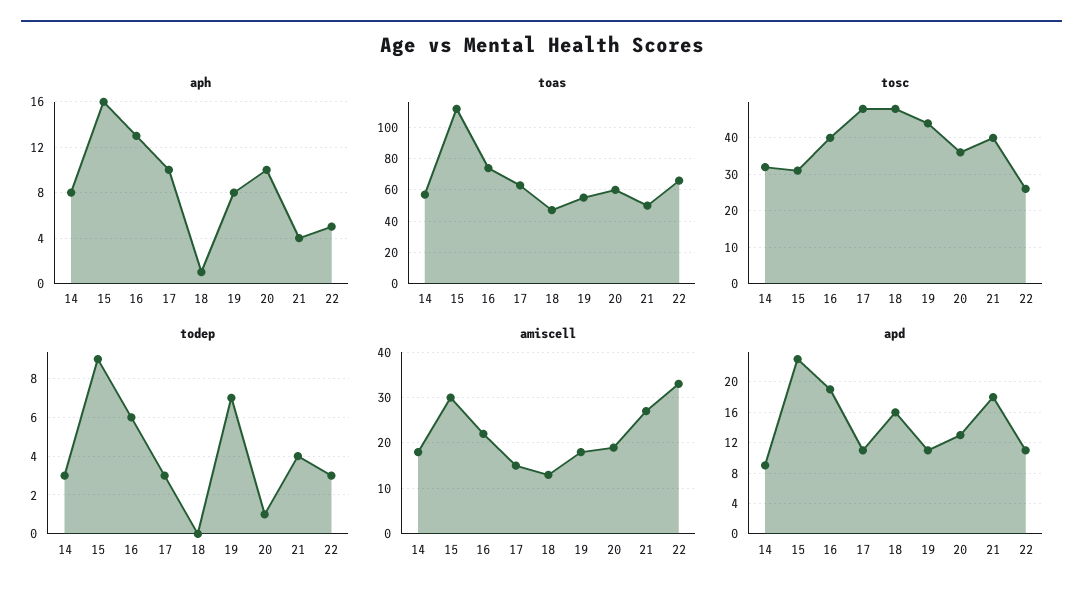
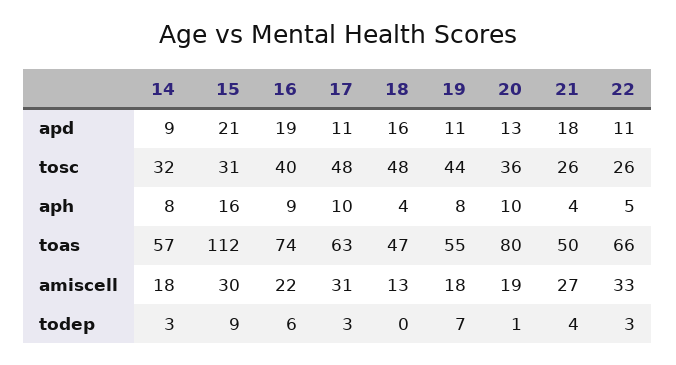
  {
    "aph": {
      "14": 8,
      "15": 16,
-     "16": 13,
+     "16": 9,
      "17": 10,
-     "18": 1,
+     "18": 4,
      "19": 8,
      "20": 10,
      "21": 4,
      "22": 5
    },
    "toas": {
      "14": 57,
      "15": 112,
      "16": 74,
      "17": 63,
      "18": 47,
      "19": 55,
-     "20": 60,
+     "20": 80,
      "21": 50,
      "22": 66
    },
    "tosc": {
      "14": 32,
      "15": 31,
      "16": 40,
      "17": 48,
      "18": 48,
      "19": 44,
      "20": 36,
-     "21": 40,
+     "21": 26,
      "22": 26
    },
    "todep": {
      "14": 3,
      "15": 9,
      "16": 6,
      "17": 3,
      "18": 0,
      "19": 7,
      "20": 1,
      "21": 4,
      "22": 3
    },
    "amiscell": {
      "14": 18,
      "15": 30,
      "16": 22,
-     "17": 15,
+     "17": 31,
      "18": 13,
      "19": 18,
      "20": 19,
      "21": 27,
      "22": 33
    },
    "apd": {
      "14": 9,
-     "15": 23,
+     "15": 21,
      "16": 19,
      "17": 11,
      "18": 16,
      "19": 11,
      "20": 13,
      "21": 18,
      "22": 11
    }
  }

